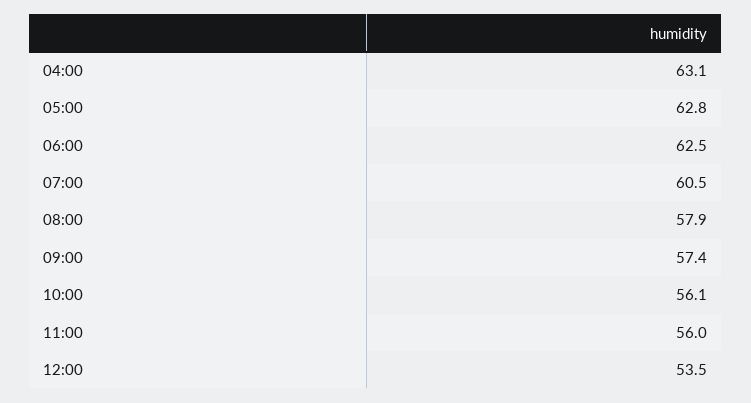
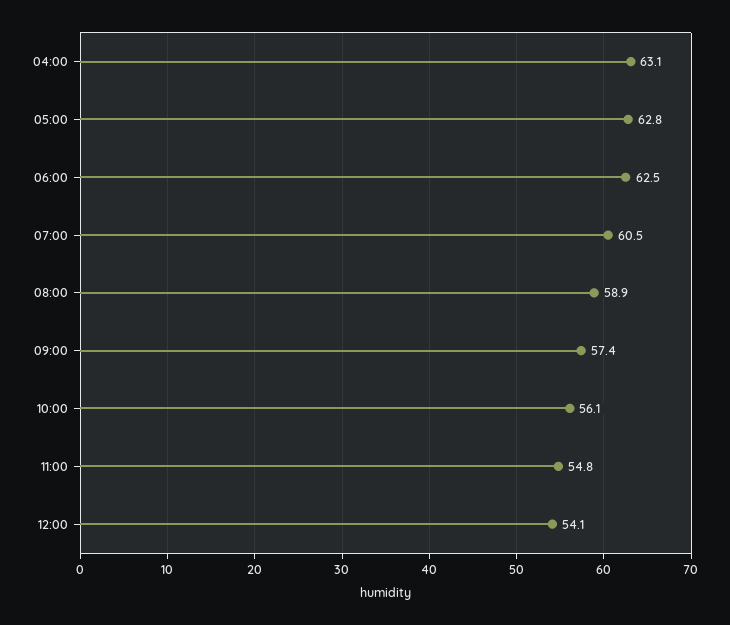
  {
    "04:00": 63.1,
    "05:00": 62.8,
    "06:00": 62.5,
    "07:00": 60.5,
-   "08:00": 57.9,
+   "08:00": 58.9,
    "09:00": 57.4,
    "10:00": 56.1,
-   "11:00": 56,
+   "11:00": 54.8,
-   "12:00": 53.5
+   "12:00": 54.1
  }

